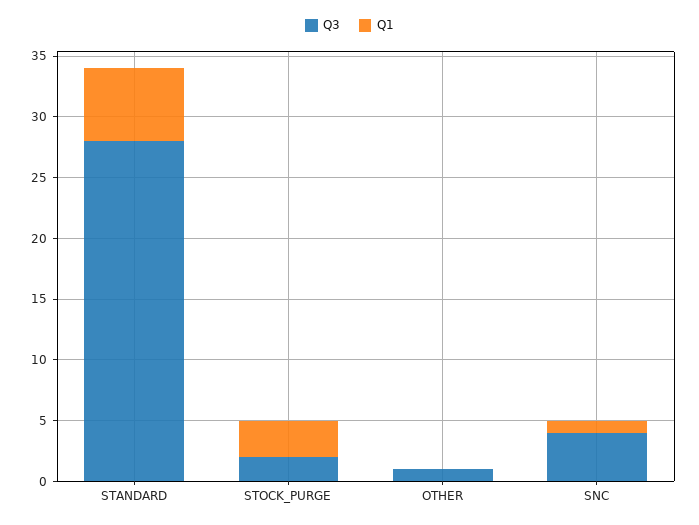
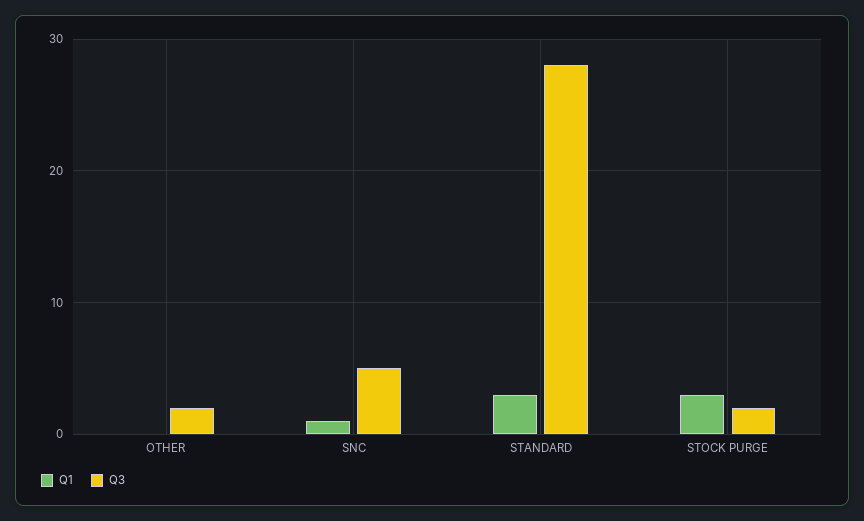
  {
    "Q3": {
      "STANDARD": 28,
      "STOCK_PURGE": 2,
-     "OTHER": 1,
+     "OTHER": 2,
-     "SNC": 4
+     "SNC": 5
    },
    "Q1": {
-     "STANDARD": 6,
+     "STANDARD": 3,
      "STOCK_PURGE": 3,
      "OTHER": 0,
      "SNC": 1
    }
  }

